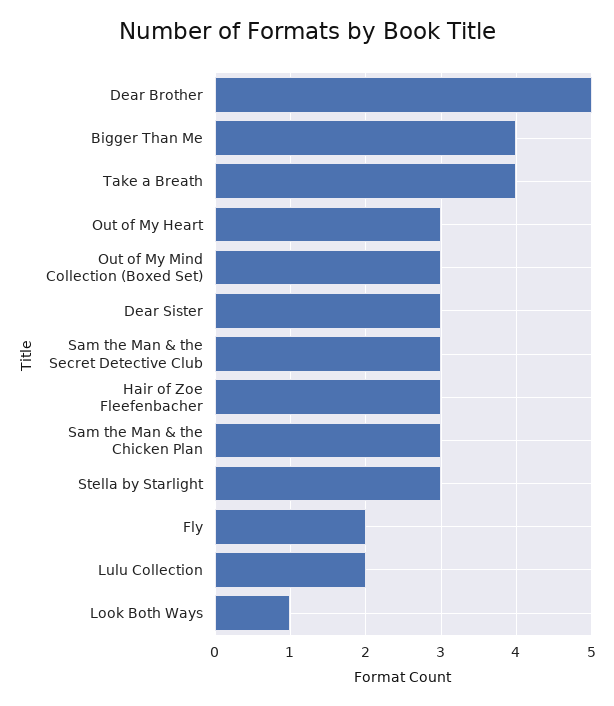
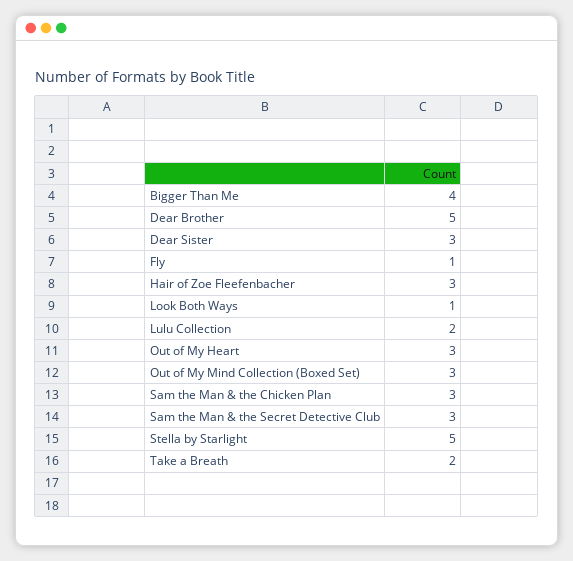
  {
    "Dear Brother": 5,
    "Bigger Than Me": 4,
-   "Take a Breath": 4,
+   "Take a Breath": 2,
    "Out of My Heart": 3,
    "Out of My Mind Collection (Boxed Set)": 3,
    "Dear Sister": 3,
    "Sam the Man & the Secret Detective Club": 3,
    "Hair of Zoe Fleefenbacher": 3,
    "Sam the Man & the Chicken Plan": 3,
-   "Stella by Starlight": 3,
+   "Stella by Starlight": 5,
-   "Fly": 2,
+   "Fly": 1,
    "Lulu Collection": 2,
    "Look Both Ways": 1
  }

